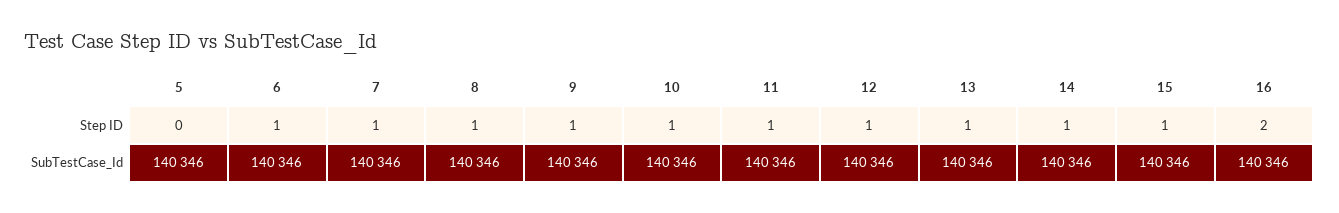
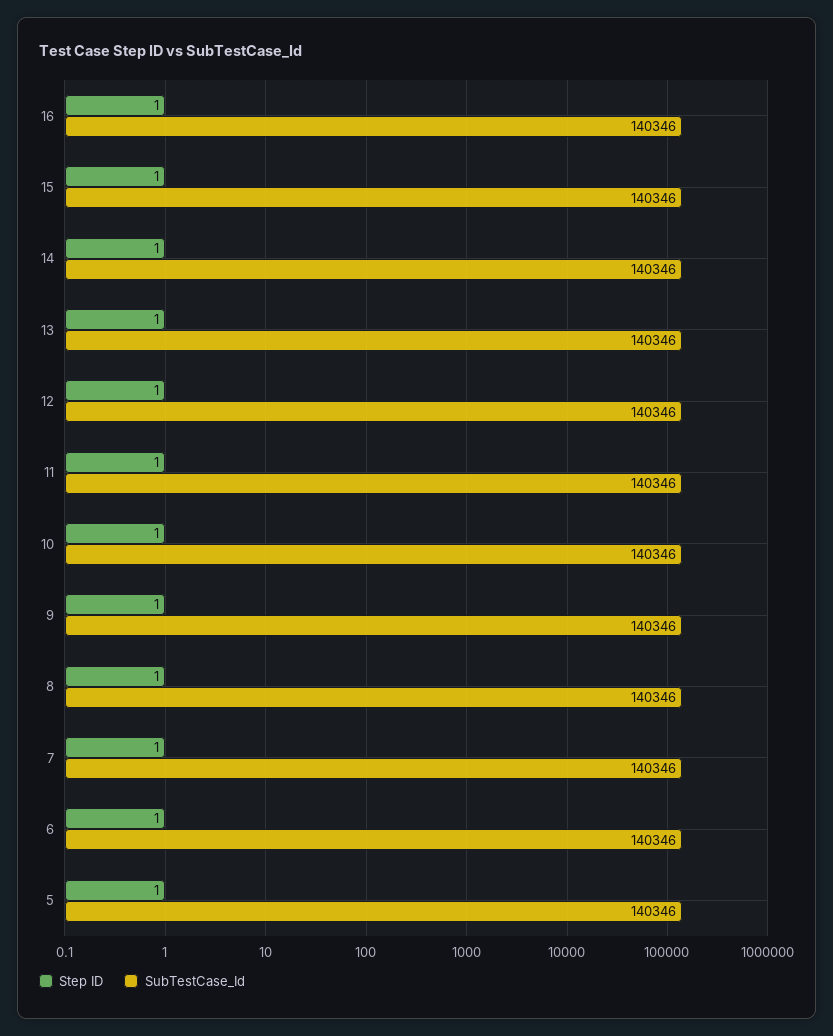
  {
    "Step ID": {
-     "5": 0,
+     "5": 1,
      "6": 1,
      "7": 1,
      "8": 1,
      "9": 1,
      "10": 1,
      "11": 1,
      "12": 1,
      "13": 1,
      "14": 1,
      "15": 1,
-     "16": 2
+     "16": 1
    },
    "SubTestCase_Id": {
      "5": 140346,
      "6": 140346,
      "7": 140346,
      "8": 140346,
      "9": 140346,
      "10": 140346,
      "11": 140346,
      "12": 140346,
      "13": 140346,
      "14": 140346,
      "15": 140346,
      "16": 140346
    }
  }

